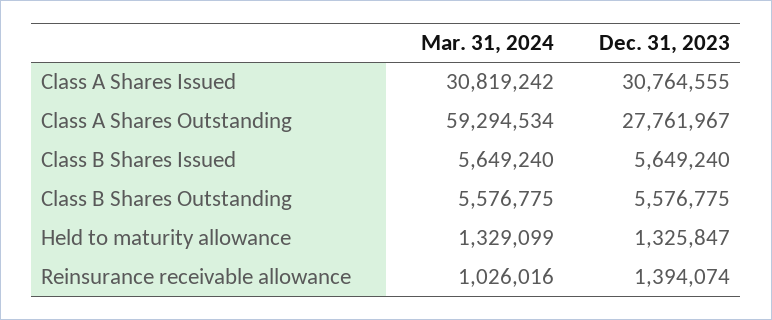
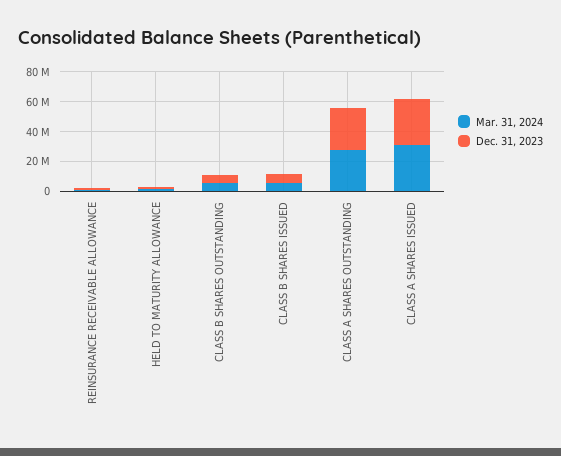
  {
    "Mar. 31, 2024": {
      "Class A Shares Issued": 30819242,
-     "Class A Shares Outstanding": 59294534,
+     "Class A Shares Outstanding": 30000000,
      "Class B Shares Issued": 5649240,
      "Class B Shares Outstanding": 5576775,
      "Held to maturity allowance": 1329099,
      "Reinsurance receivable allowance": 1026016
    },
    "Dec. 31, 2023": {
      "Class A Shares Issued": 30764555,
      "Class A Shares Outstanding": 27761967,
      "Class B Shares Issued": 5649240,
      "Class B Shares Outstanding": 5576775,
      "Held to maturity allowance": 1325847,
      "Reinsurance receivable allowance": 1394074
    }
  }

